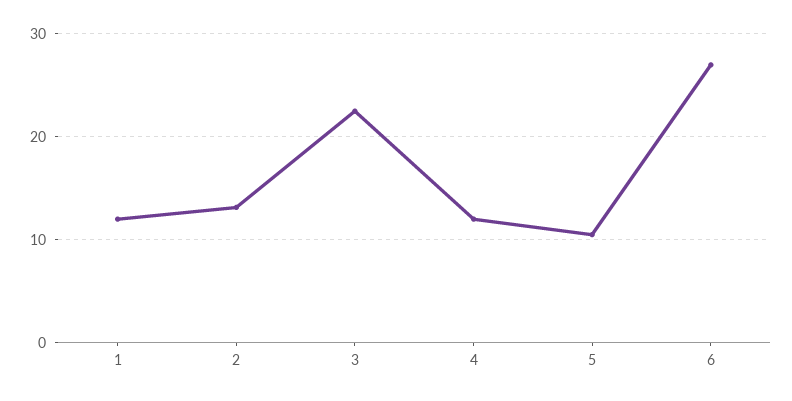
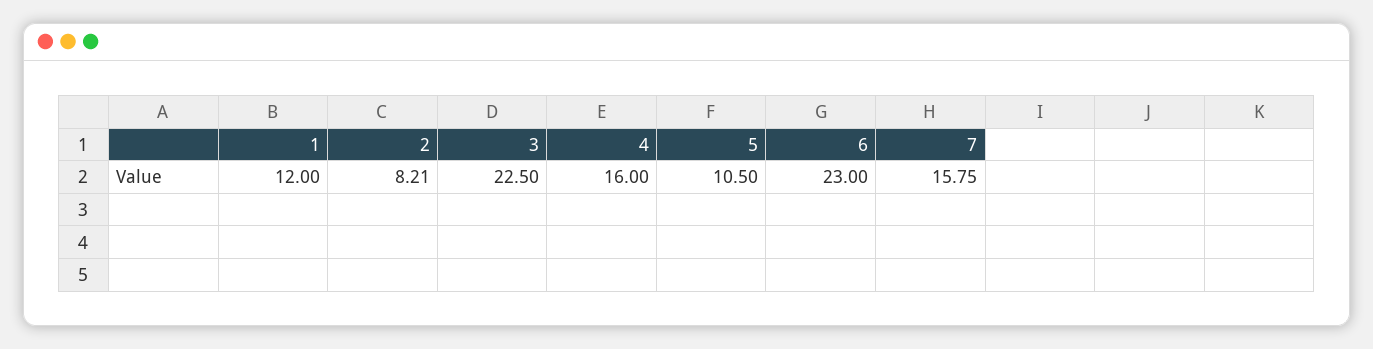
  {
    "1": 12,
-   "2": 13,
+   "2": 8.21,
    "3": 22.5,
-   "4": 12,
+   "4": 16,
    "5": 10.5,
-   "6": 27
+   "6": 23,
+   "7": 15.75
  }

